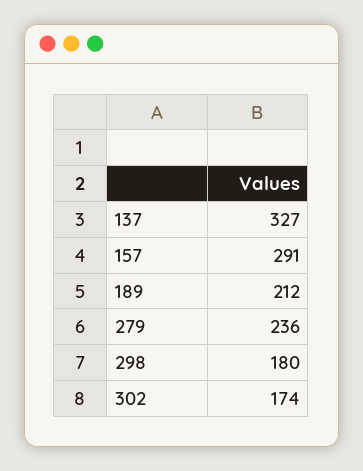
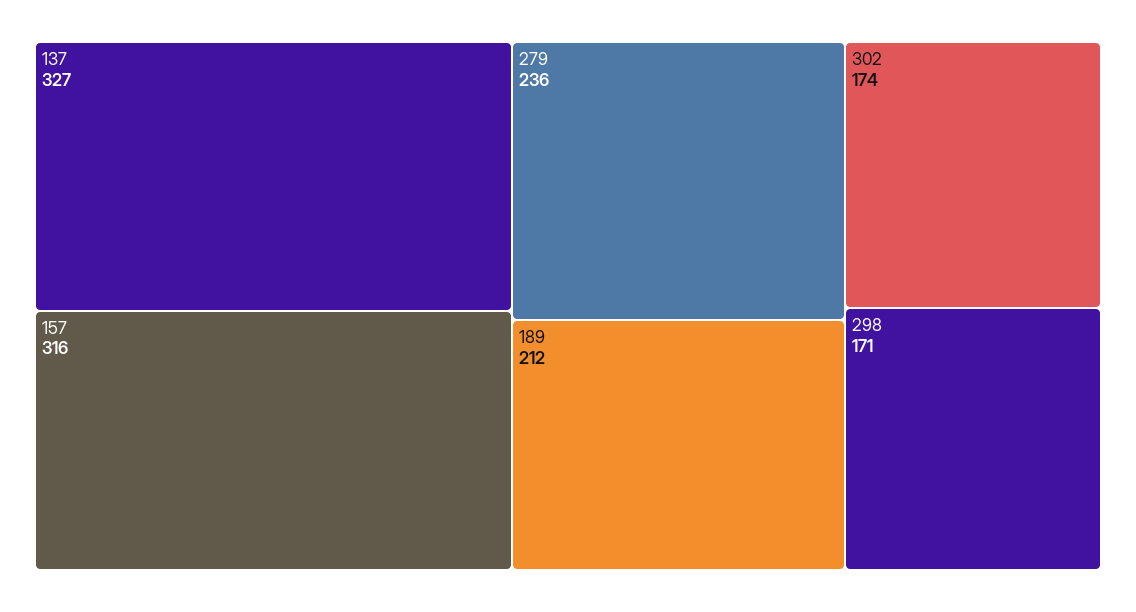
  {
    "137": 327,
-   "157": 291,
+   "157": 316,
    "189": 212,
    "279": 236,
-   "298": 180,
+   "298": 171,
    "302": 174
  }

